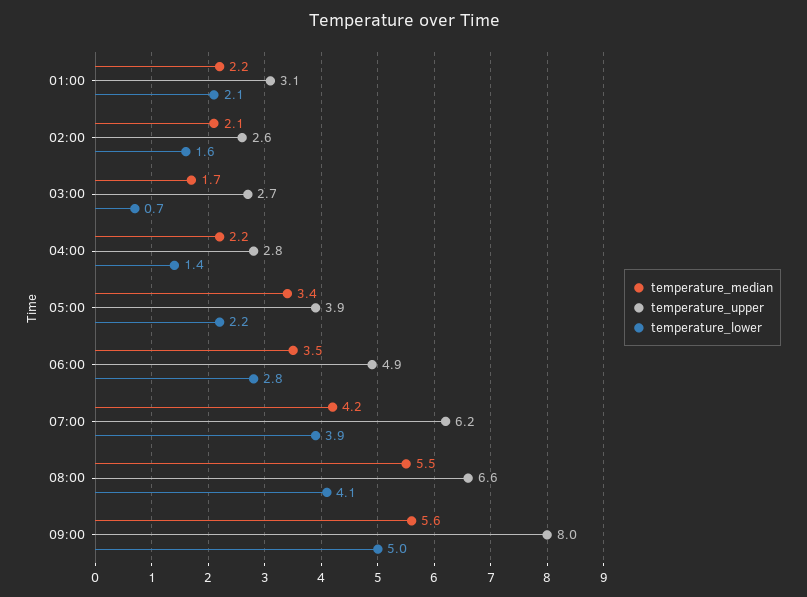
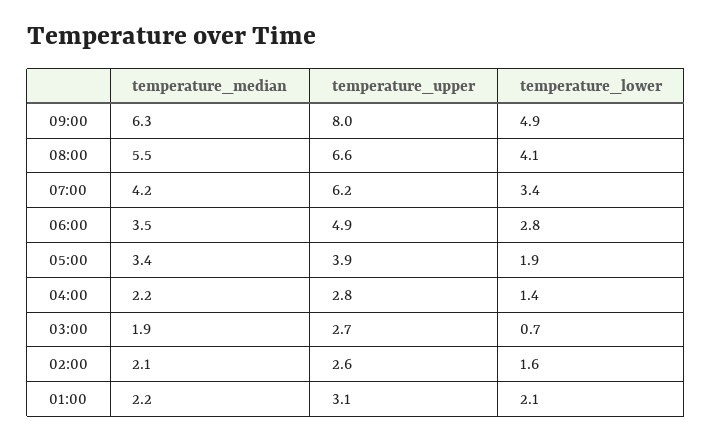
  {
    "temperature_median": {
      "01:00": 2.2,
      "02:00": 2.1,
-     "03:00": 1.7,
+     "03:00": 1.9,
      "04:00": 2.2,
      "05:00": 3.4,
      "06:00": 3.5,
      "07:00": 4.2,
      "08:00": 5.5,
-     "09:00": 5.6
+     "09:00": 6.3
    },
    "temperature_upper": {
      "01:00": 3.1,
      "02:00": 2.6,
      "03:00": 2.7,
      "04:00": 2.8,
      "05:00": 3.9,
      "06:00": 4.9,
      "07:00": 6.2,
      "08:00": 6.6,
      "09:00": 8
    },
    "temperature_lower": {
      "01:00": 2.1,
      "02:00": 1.6,
      "03:00": 0.7,
      "04:00": 1.4,
-     "05:00": 2.2,
+     "05:00": 1.9,
      "06:00": 2.8,
-     "07:00": 3.9,
+     "07:00": 3.4,
      "08:00": 4.1,
-     "09:00": 5
+     "09:00": 4.9
    }
  }

